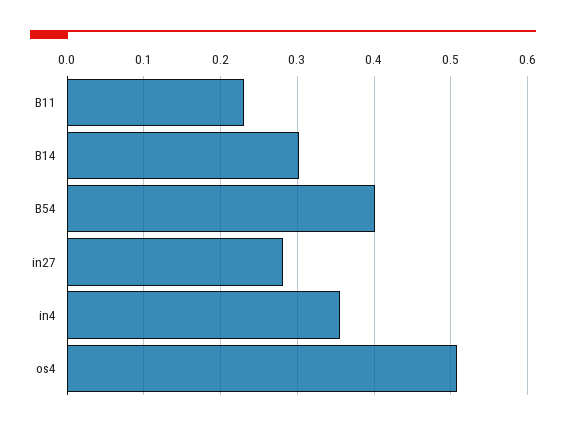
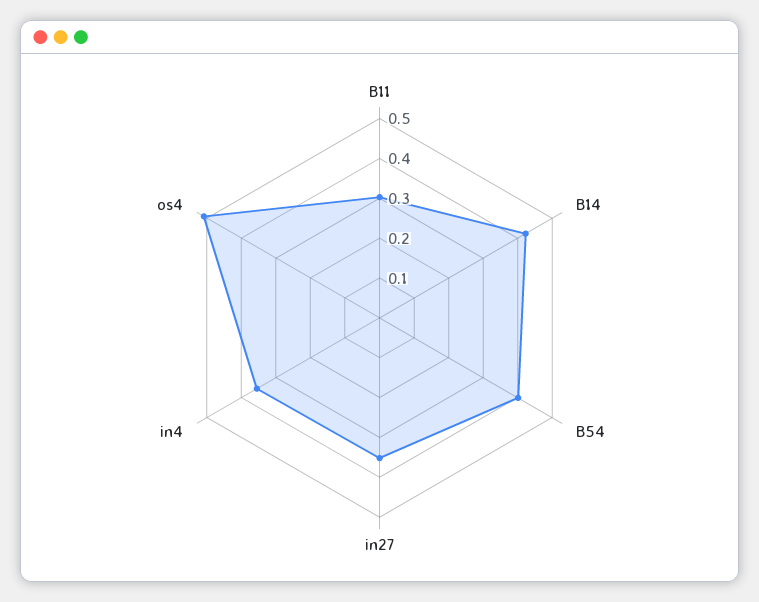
  {
-   "B11": 0.23,
+   "B11": 0.3,
-   "B14": 0.3,
+   "B14": 0.425,
    "B54": 0.4,
-   "in27": 0.28,
+   "in27": 0.35,
    "in4": 0.35,
    "os4": 0.51
  }

